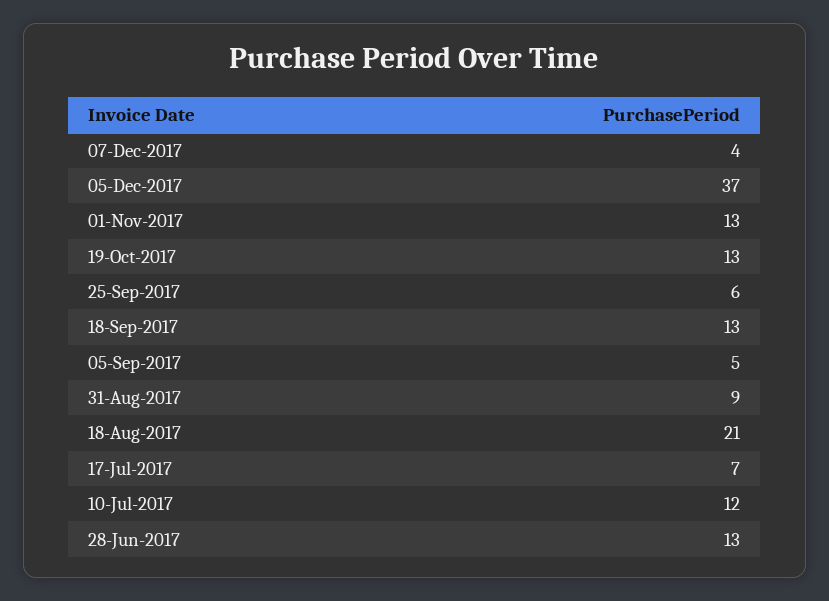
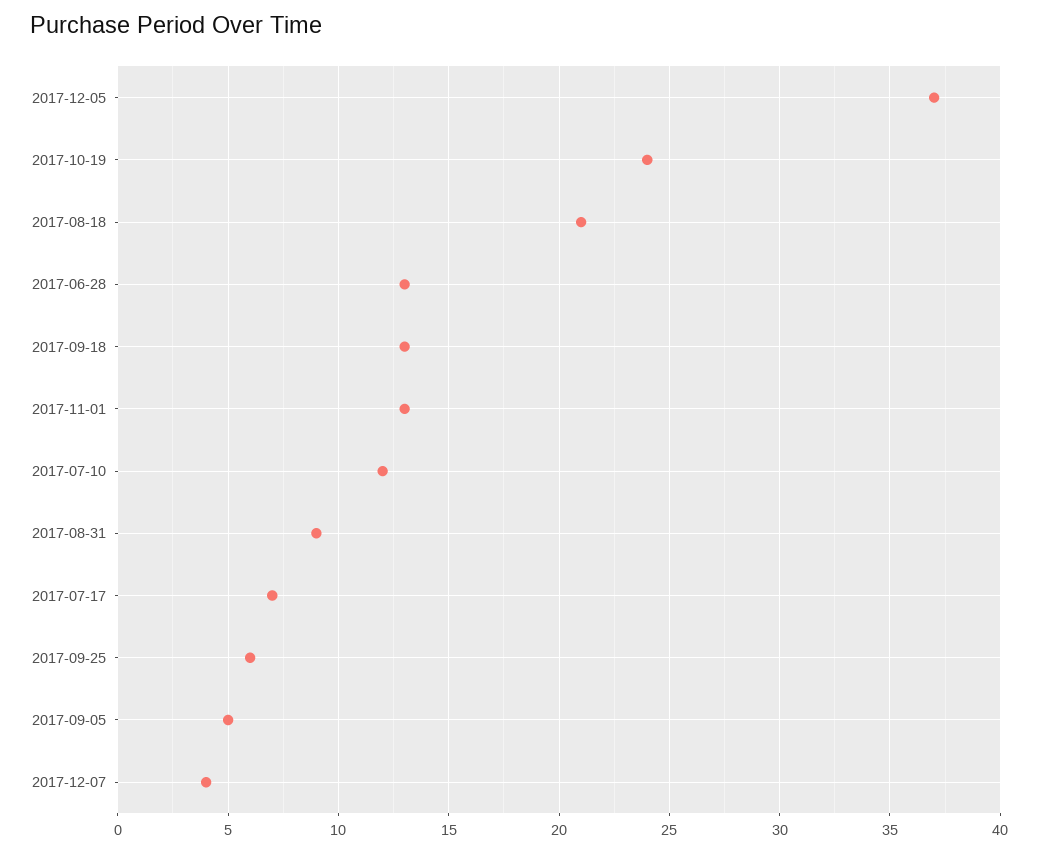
  {
    "07-Dec-2017": 4,
    "05-Dec-2017": 37,
    "01-Nov-2017": 13,
-   "19-Oct-2017": 13,
+   "19-Oct-2017": 24,
    "25-Sep-2017": 6,
    "18-Sep-2017": 13,
    "05-Sep-2017": 5,
    "31-Aug-2017": 9,
    "18-Aug-2017": 21,
    "17-Jul-2017": 7,
    "10-Jul-2017": 12,
    "28-Jun-2017": 13
  }

